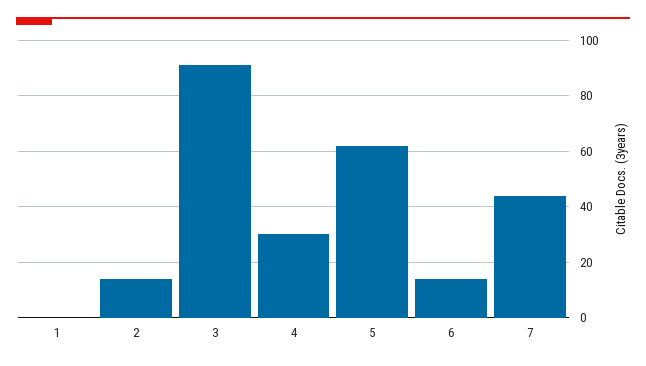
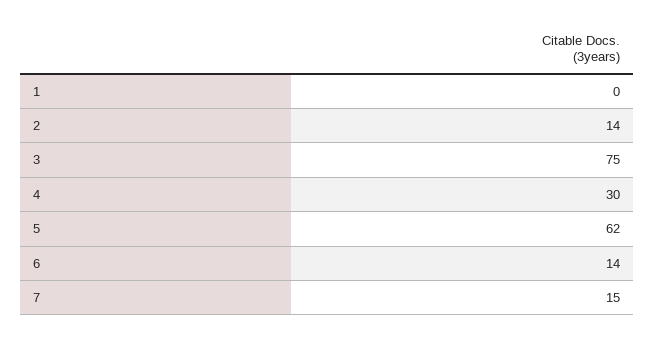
  {
    "1": 0,
    "2": 14,
-   "3": 90,
+   "3": 75,
    "4": 30,
    "5": 62,
    "6": 14,
-   "7": 45
+   "7": 15
  }

